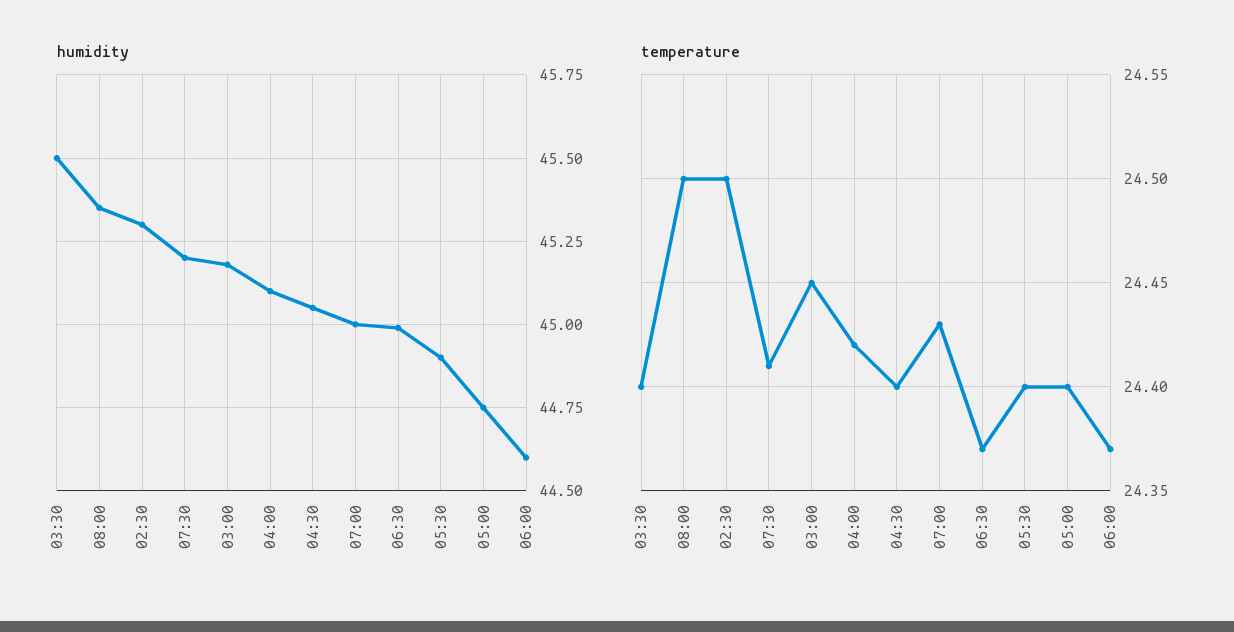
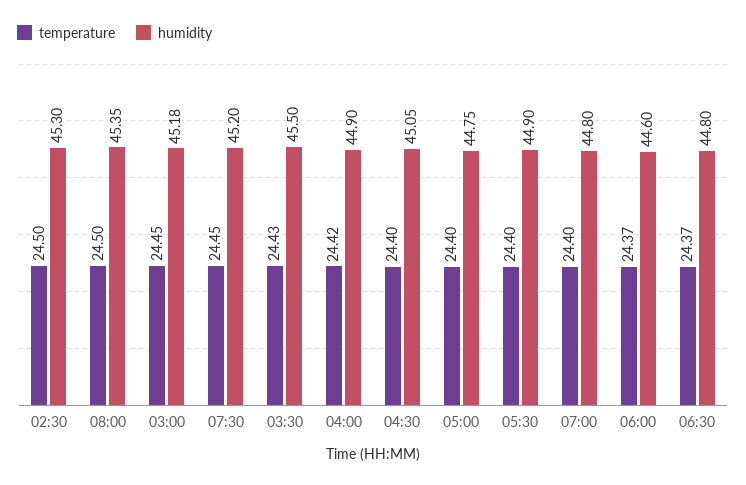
  {
    "humidity": {
      "03:30": 45.5,
      "08:00": 45.35,
      "02:30": 45.3,
      "07:30": 45.2,
      "03:00": 45.18,
-     "04:00": 45.1,
+     "04:00": 44.9,
      "04:30": 45.05,
-     "07:00": 45,
+     "07:00": 44.8,
-     "06:30": 45,
+     "06:30": 44.8,
      "05:30": 44.9,
      "05:00": 44.75,
      "06:00": 44.6
    },
    "temperature": {
-     "03:30": 24.4,
+     "03:30": 24.43,
      "08:00": 24.5,
      "02:30": 24.5,
-     "07:30": 24.41,
+     "07:30": 24.45,
      "03:00": 24.45,
      "04:00": 24.42,
      "04:30": 24.4,
-     "07:00": 24.43,
+     "07:00": 24.4,
      "06:30": 24.37,
      "05:30": 24.4,
      "05:00": 24.4,
      "06:00": 24.37
    }
  }

